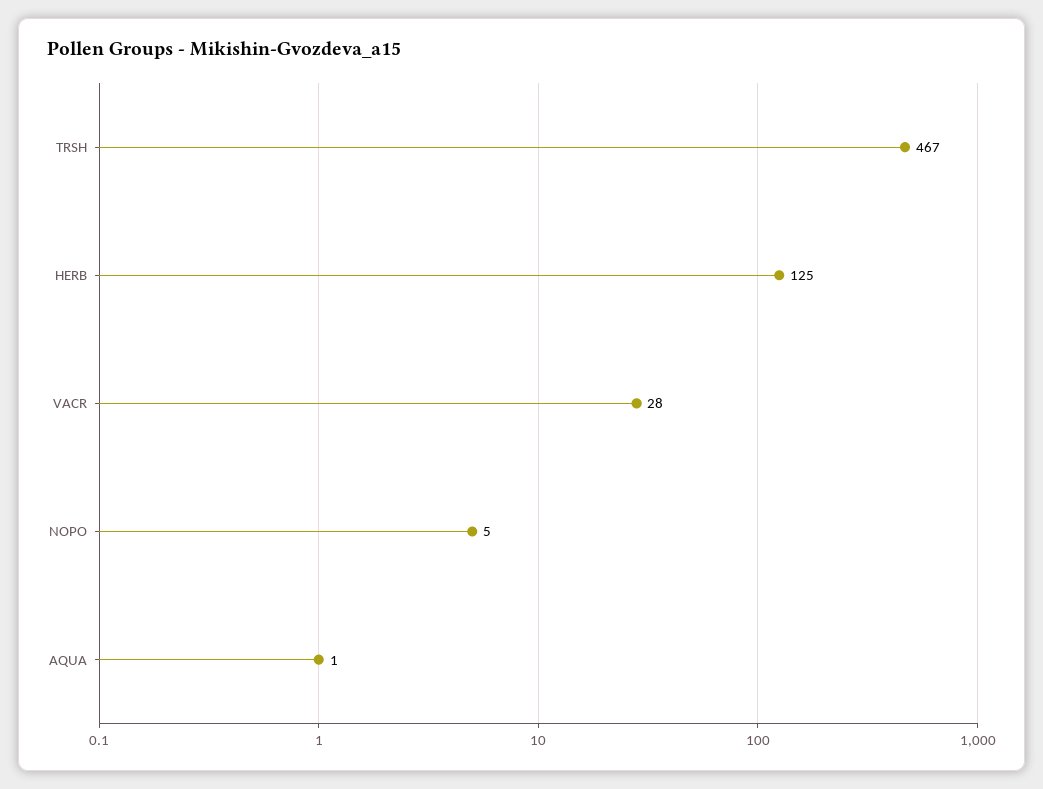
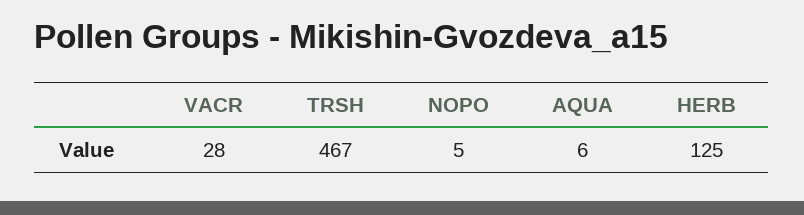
  {
    "TRSH": 467,
    "HERB": 125,
    "VACR": 28,
    "NOPO": 5,
-   "AQUA": 1
+   "AQUA": 6
  }

